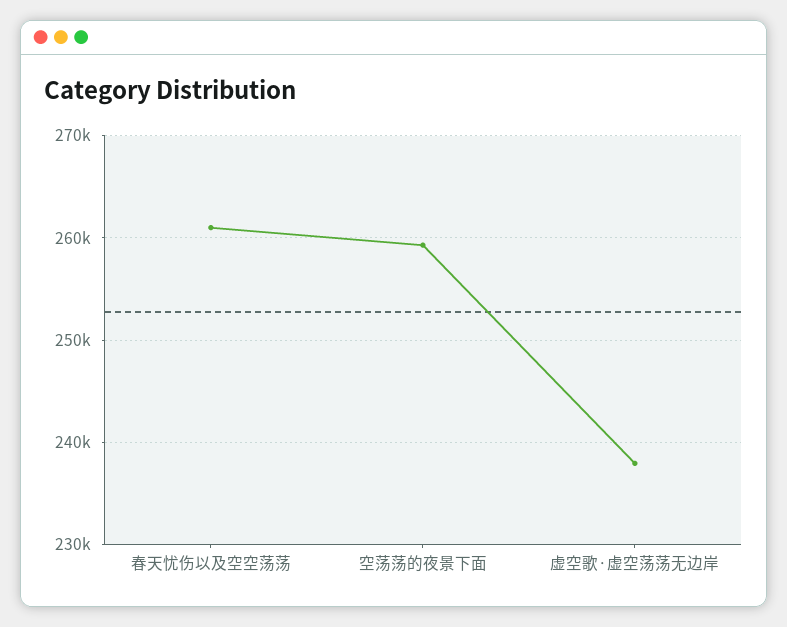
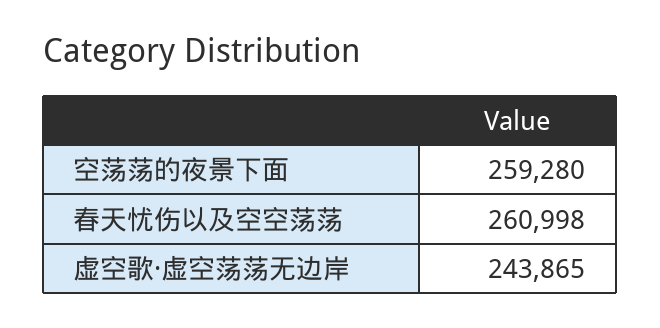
  {
    "春天忧伤以及空空荡荡": 260998,
    "空荡荡的夜景下面": 259280,
-   "虚空歌·虚空荡荡无边岸": 238000
+   "虚空歌·虚空荡荡无边岸": 243865
  }

